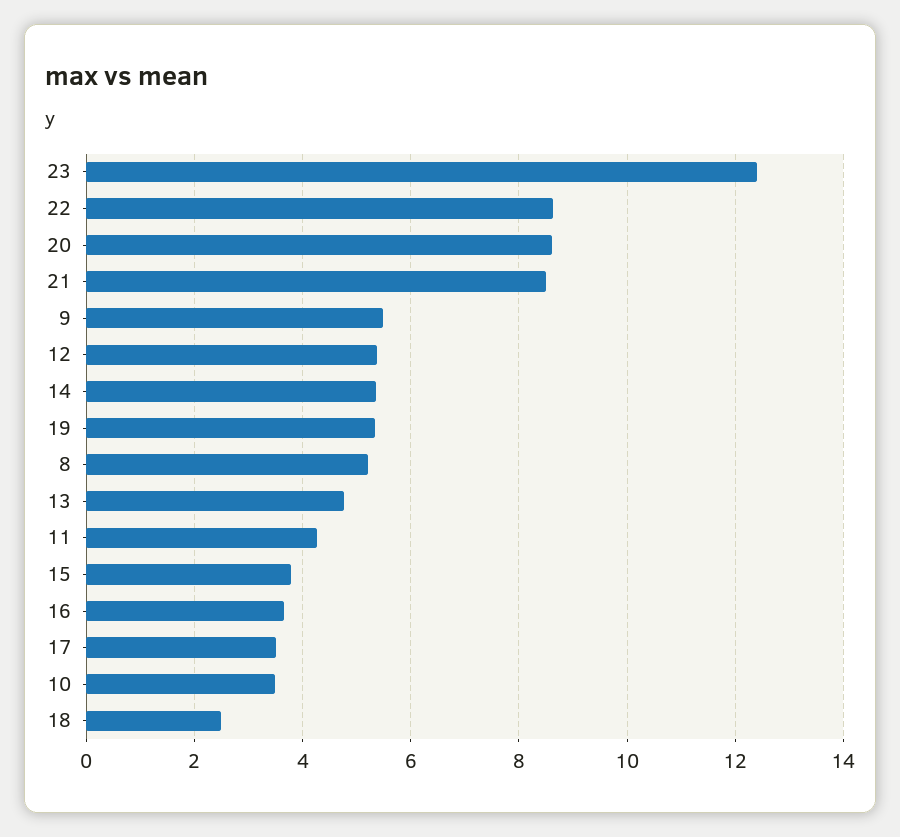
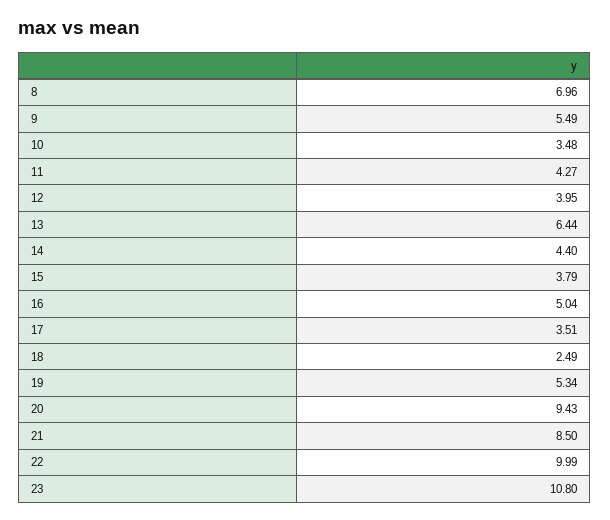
  {
-   "23": 12.4,
+   "23": 10.8,
-   "22": 8.6,
+   "22": 9.99,
-   "20": 8.6,
+   "20": 9.43,
    "21": 8.5,
    "9": 5.49,
-   "12": 5.4,
+   "12": 3.95,
-   "14": 5.4,
+   "14": 4.4,
    "19": 5.34,
-   "8": 5.2,
+   "8": 6.96,
-   "13": 4.8,
+   "13": 6.44,
    "11": 4.27,
    "15": 3.79,
-   "16": 3.6,
+   "16": 5.04,
    "17": 3.51,
    "10": 3.48,
    "18": 2.49
  }

